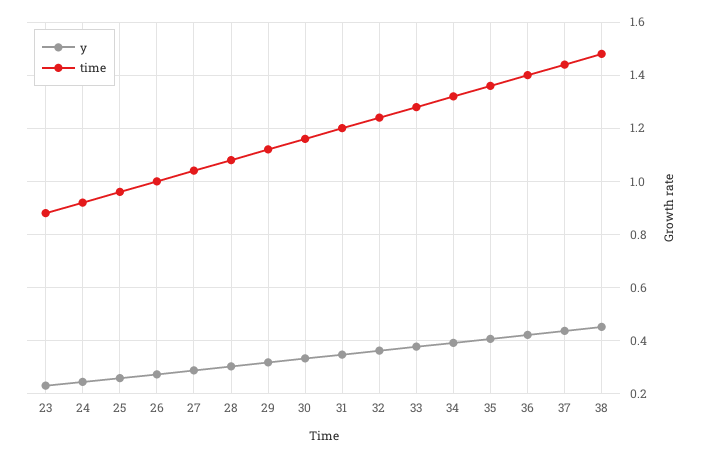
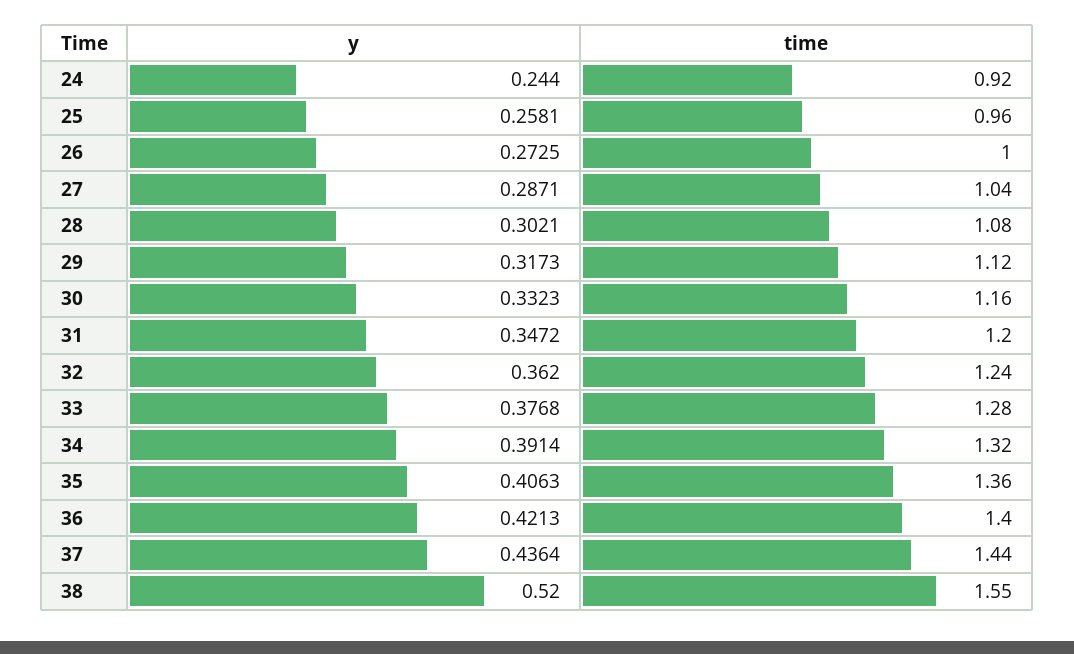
  {
    "y": {
-     "23": 0.225,
      "24": 0.244,
      "25": 0.2581,
      "26": 0.2725,
      "27": 0.2871,
      "28": 0.3021,
      "29": 0.3173,
      "30": 0.3323,
      "31": 0.3472,
      "32": 0.362,
      "33": 0.3768,
      "34": 0.3914,
      "35": 0.4063,
      "36": 0.4213,
      "37": 0.4364,
-     "38": 0.45
+     "38": 0.52
    },
    "time": {
-     "23": 0.875,
      "24": 0.92,
      "25": 0.96,
      "26": 1,
      "27": 1.04,
      "28": 1.08,
      "29": 1.12,
      "30": 1.16,
      "31": 1.2,
      "32": 1.24,
      "33": 1.28,
      "34": 1.32,
      "35": 1.36,
      "36": 1.4,
      "37": 1.44,
-     "38": 1.475
+     "38": 1.55
    }
  }

